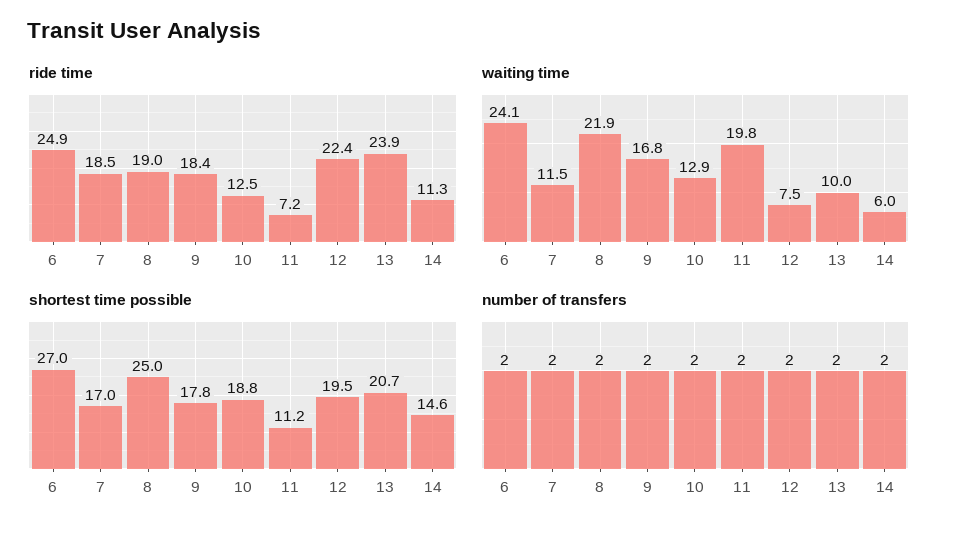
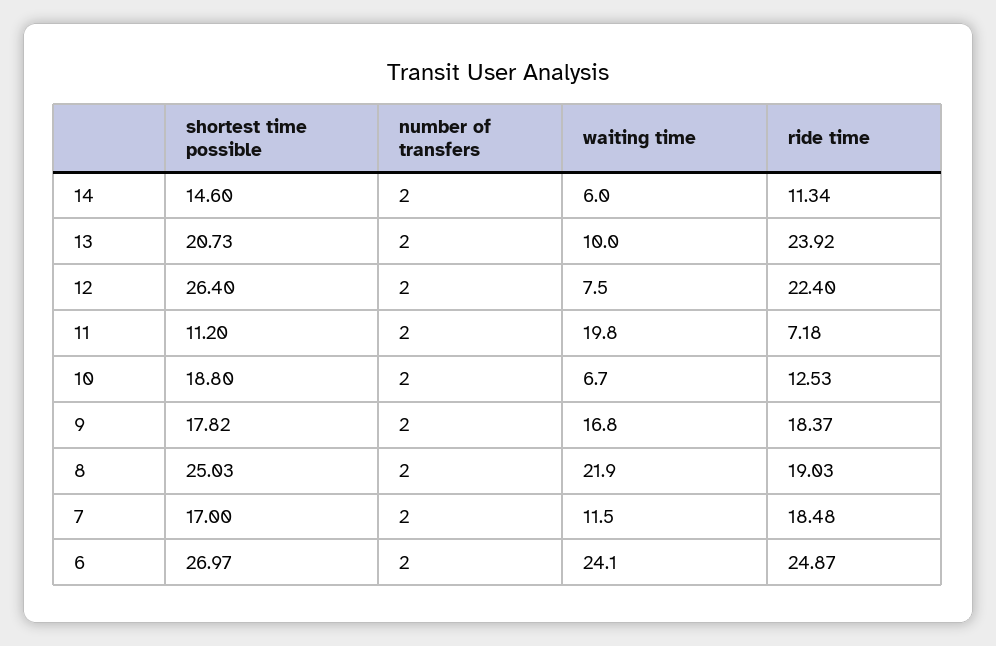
  {
    "ride time": {
      "6": 24.87,
      "7": 18.48,
      "8": 19.03,
      "9": 18.37,
      "10": 12.53,
      "11": 7.18,
      "12": 22.4,
      "13": 23.92,
      "14": 11.34
    },
    "waiting time": {
      "6": 24.1,
      "7": 11.5,
      "8": 21.9,
      "9": 16.8,
-     "10": 12.9,
+     "10": 6.7,
      "11": 19.8,
      "12": 7.5,
      "13": 10,
      "14": 6
    },
    "shortest time possible": {
      "6": 26.97,
      "7": 17,
      "8": 25.03,
      "9": 17.82,
      "10": 18.8,
      "11": 11.2,
-     "12": 19.5,
+     "12": 26.4,
      "13": 20.73,
      "14": 14.6
    },
    "number of transfers": {
      "6": 2,
      "7": 2,
      "8": 2,
      "9": 2,
      "10": 2,
      "11": 2,
      "12": 2,
      "13": 2,
      "14": 2
    }
  }

